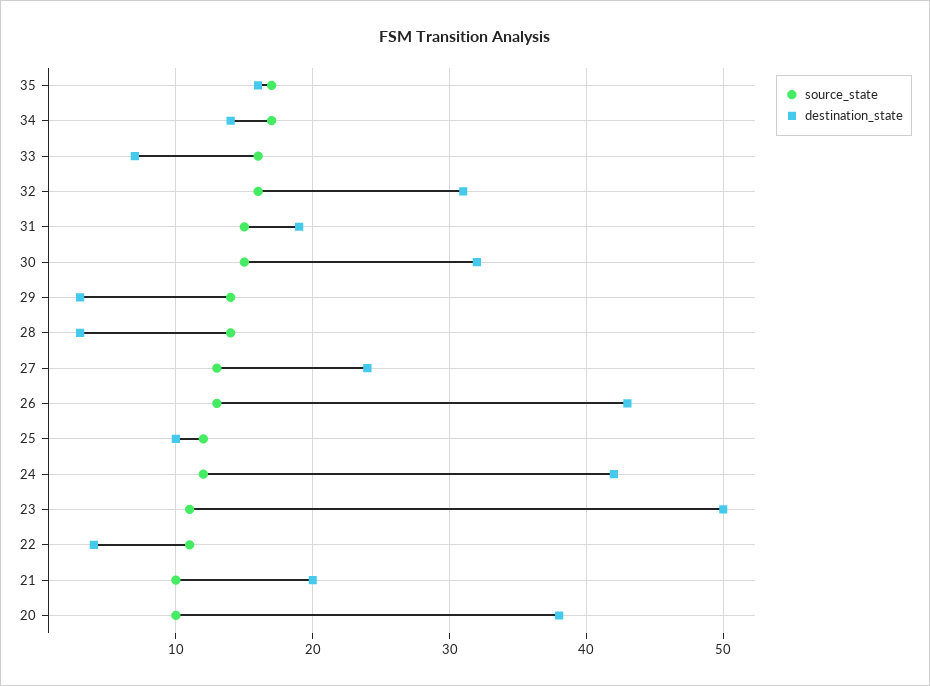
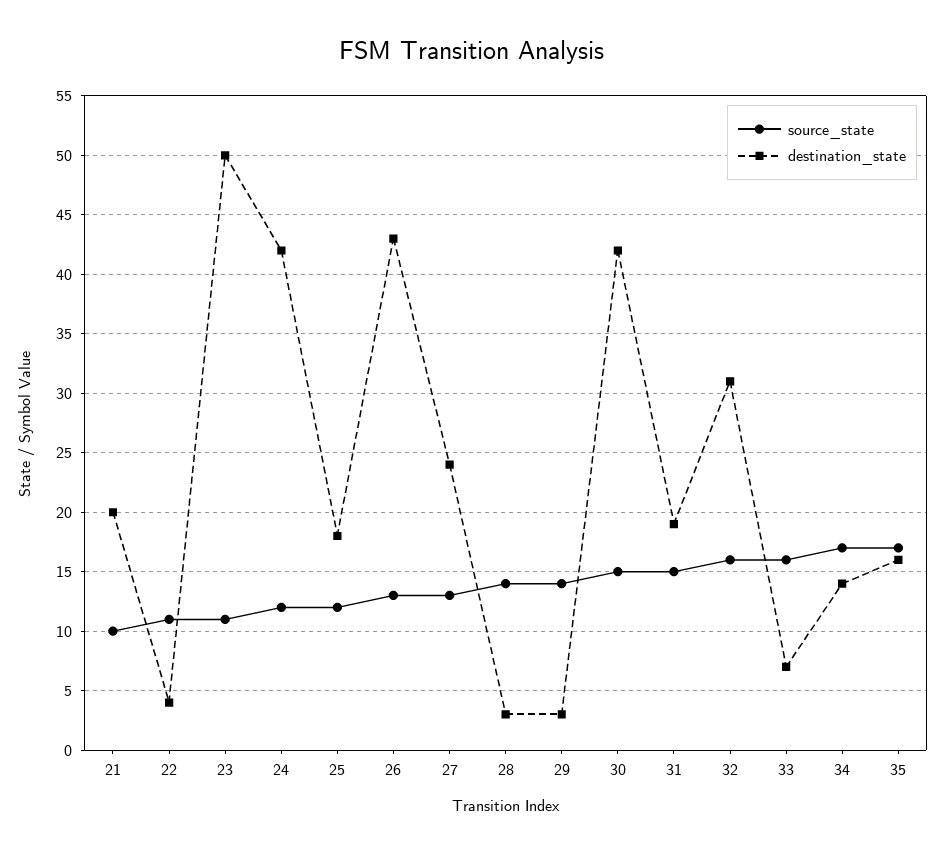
  {
    "source_state": {
      "35": 17,
      "34": 17,
      "33": 16,
      "32": 16,
      "31": 15,
      "30": 15,
      "29": 14,
      "28": 14,
      "27": 13,
      "26": 13,
      "25": 12,
      "24": 12,
      "23": 11,
      "22": 11,
-     "21": 10,
+     "21": 10
-     "20": 10
    },
    "destination_state": {
      "35": 16,
      "34": 14,
      "33": 7,
      "32": 31,
      "31": 19,
-     "30": 32,
+     "30": 42,
      "29": 3,
      "28": 3,
      "27": 24,
      "26": 43,
-     "25": 10,
+     "25": 18,
      "24": 42,
      "23": 50,
      "22": 4,
-     "21": 20,
+     "21": 20
-     "20": 38
    }
  }

